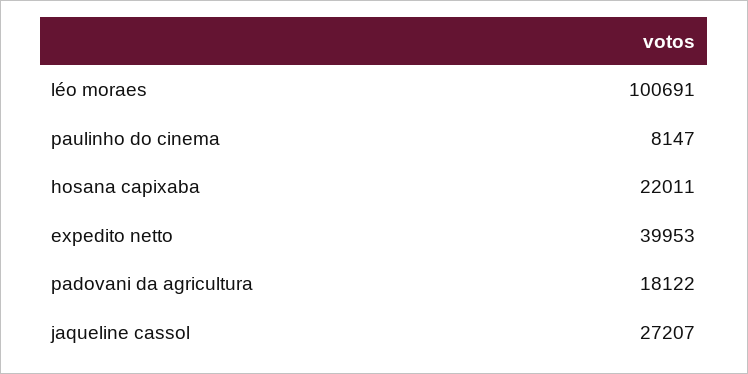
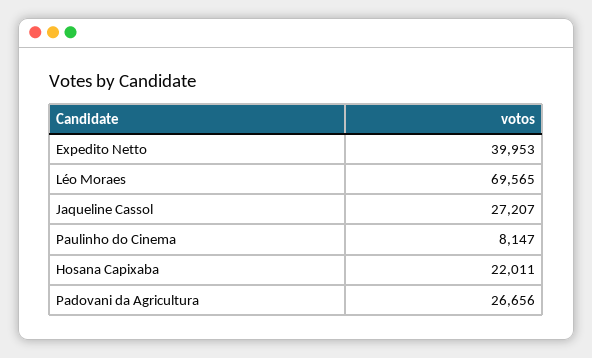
  {
-   "léo moraes": 100691,
+   "léo moraes": 69565,
    "paulinho do cinema": 8147,
    "hosana capixaba": 22011,
    "expedito netto": 39953,
-   "padovani da agricultura": 18122,
+   "padovani da agricultura": 26656,
    "jaqueline cassol": 27207
  }

